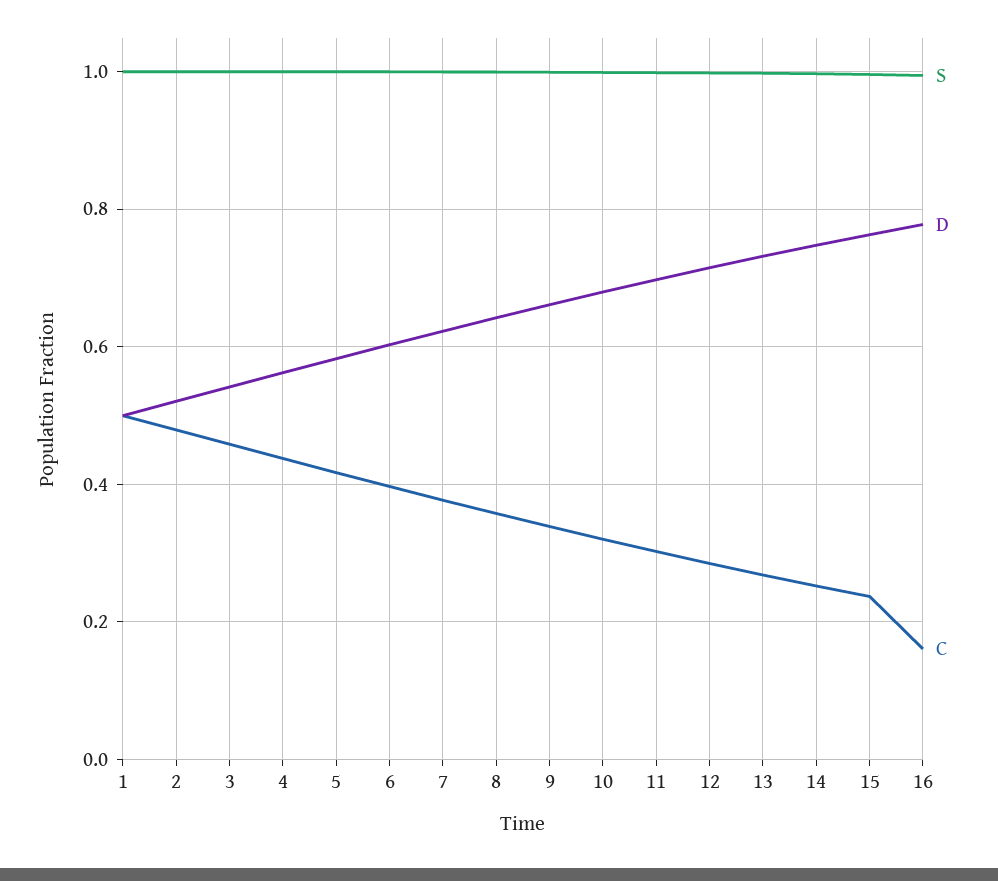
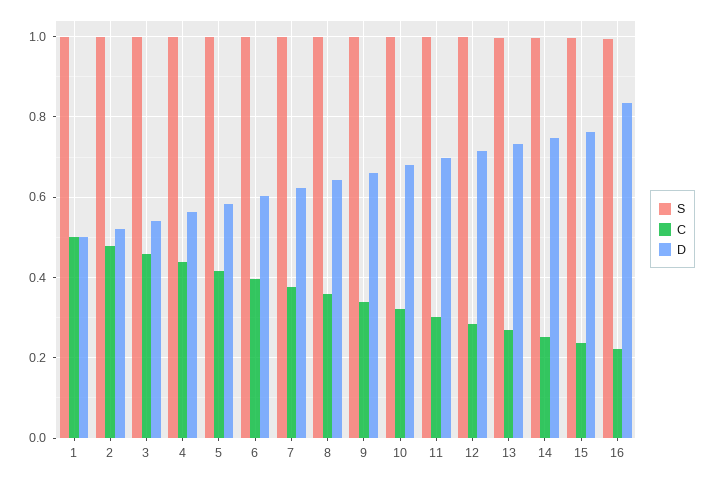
  {
    "S": {
      "1": 1,
      "2": 1,
      "3": 1,
      "4": 1,
      "5": 1,
      "6": 1,
      "7": 1,
      "8": 1,
      "9": 1,
      "10": 1,
      "11": 1,
      "12": 1,
      "13": 1,
      "14": 1,
      "15": 1,
      "16": 1
    },
    "D": {
      "1": 0.5,
      "2": 0.52,
      "3": 0.54,
      "4": 0.56,
      "5": 0.58,
      "6": 0.6,
      "7": 0.62,
      "8": 0.64,
      "9": 0.66,
      "10": 0.68,
      "11": 0.7,
      "12": 0.72,
      "13": 0.74,
      "14": 0.74,
      "15": 0.76,
-     "16": 0.78
+     "16": 0.84
    },
    "C": {
      "1": 0.5,
      "2": 0.48,
      "3": 0.46,
      "4": 0.44,
      "5": 0.42,
      "6": 0.4,
      "7": 0.38,
      "8": 0.36,
      "9": 0.34,
      "10": 0.32,
      "11": 0.3,
      "12": 0.28,
      "13": 0.26,
      "14": 0.26,
      "15": 0.24,
-     "16": 0.16
+     "16": 0.22
    }
  }

